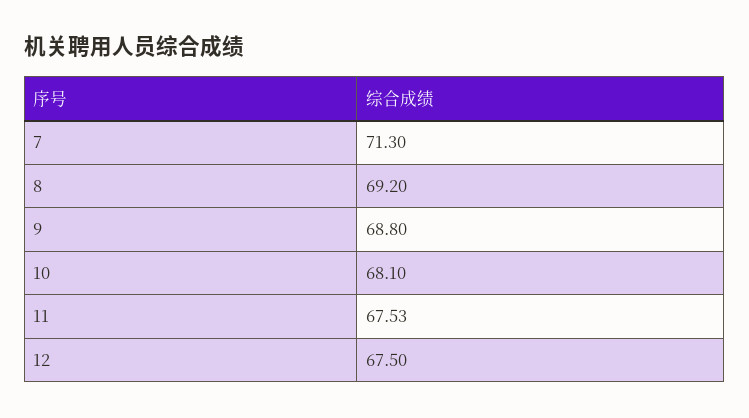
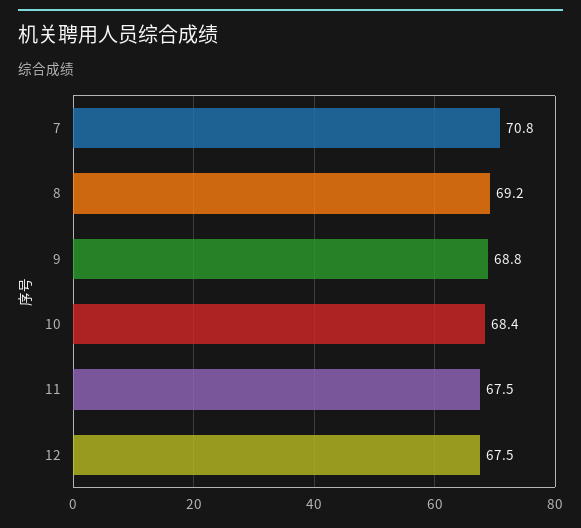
  {
-   "7": 71.3,
+   "7": 70.8,
    "8": 69.2,
    "9": 68.8,
-   "10": 68.1,
+   "10": 68.4,
    "11": 67.53,
    "12": 67.5
  }

